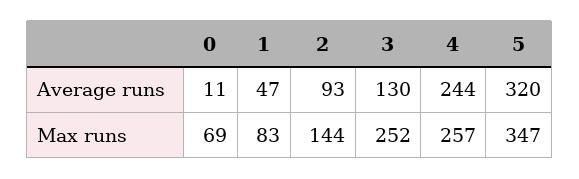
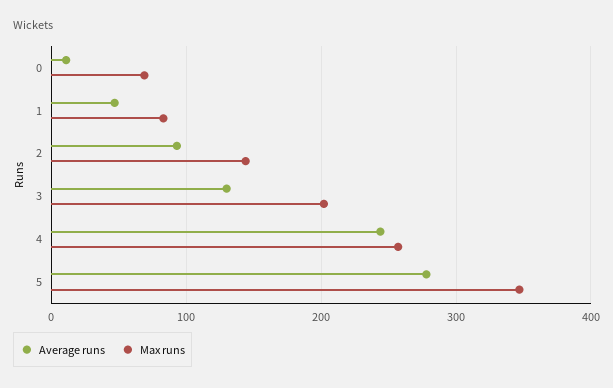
  {
    "Average runs": {
      "0": 11,
      "1": 47,
      "2": 93,
      "3": 130,
      "4": 244,
-     "5": 320
+     "5": 280
    },
    "Max runs": {
      "0": 69,
      "1": 83,
      "2": 144,
-     "3": 252,
+     "3": 200,
      "4": 257,
      "5": 347
    }
  }

